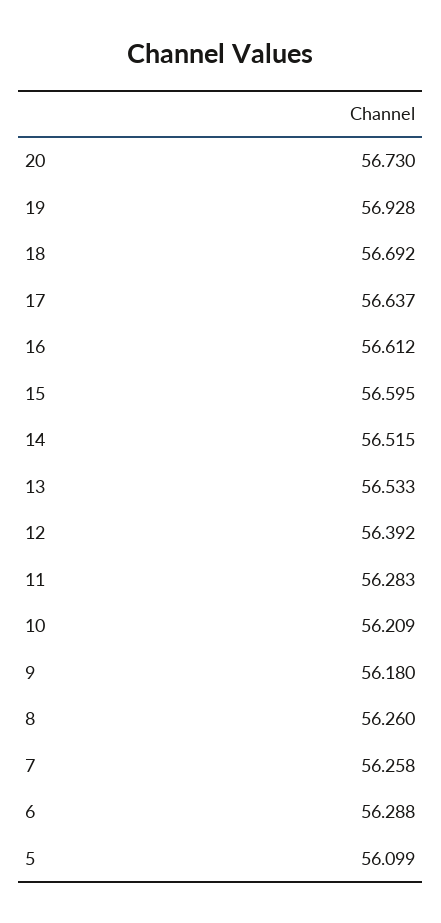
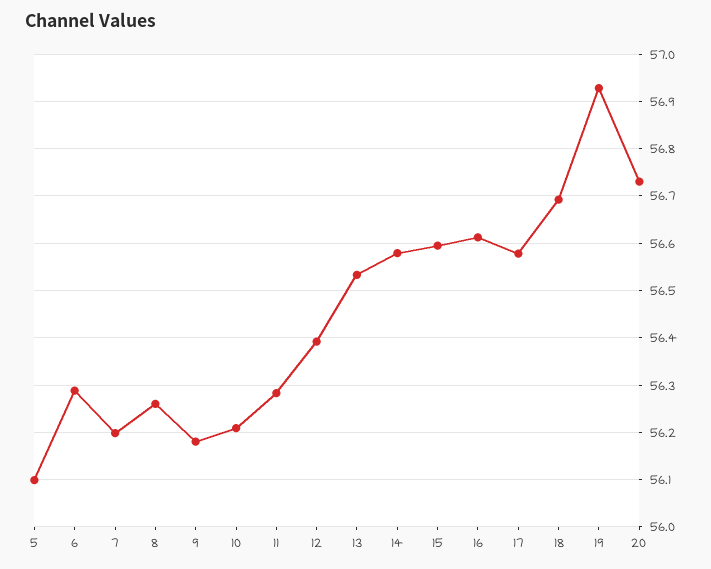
  {
    "20": 56.73,
    "19": 56.928,
    "18": 56.692,
-   "17": 56.637,
+   "17": 56.58,
    "16": 56.612,
    "15": 56.595,
-   "14": 56.515,
+   "14": 56.58,
    "13": 56.533,
    "12": 56.392,
    "11": 56.283,
    "10": 56.209,
    "9": 56.18,
    "8": 56.26,
-   "7": 56.258,
+   "7": 56.2,
    "6": 56.288,
    "5": 56.099
  }

